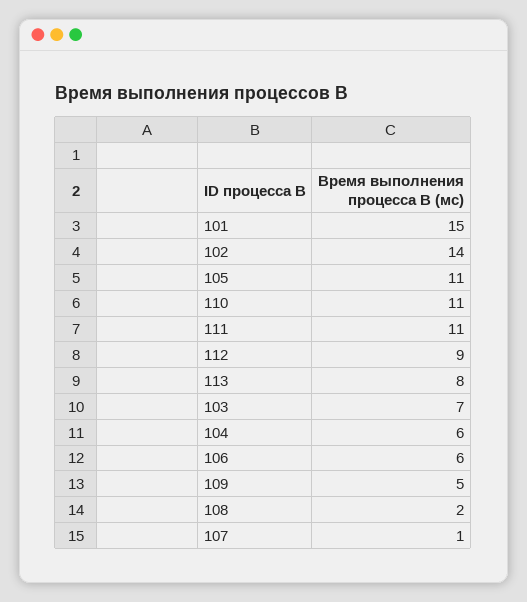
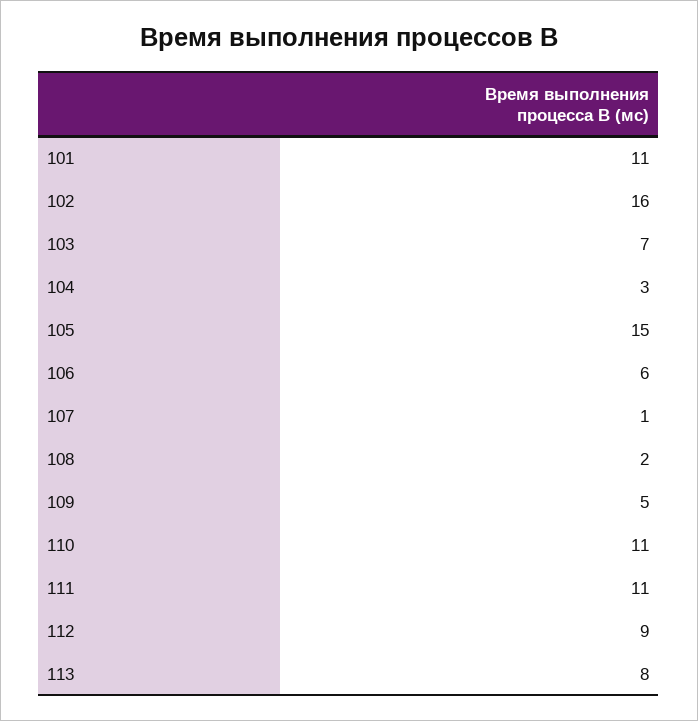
  {
-   "101": 15,
+   "101": 11,
-   "102": 14,
+   "102": 16,
-   "105": 11,
+   "105": 15,
    "110": 11,
    "111": 11,
    "112": 9,
    "113": 8,
    "103": 7,
-   "104": 6,
+   "104": 3,
    "106": 6,
    "109": 5,
    "108": 2,
    "107": 1
  }

